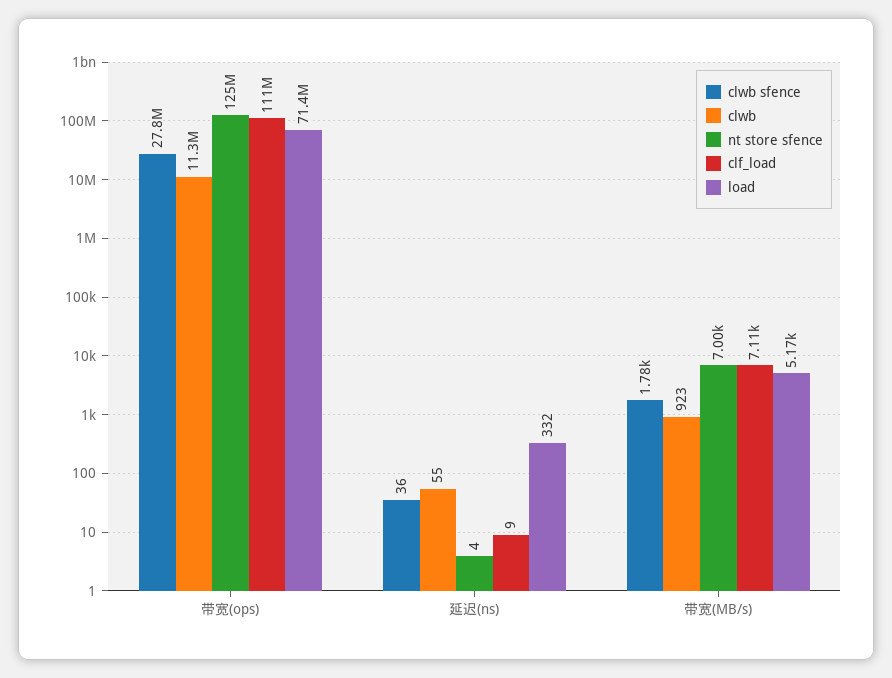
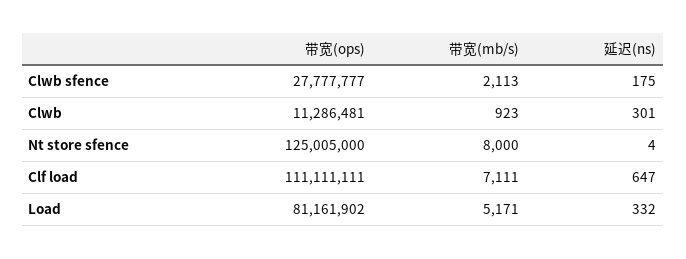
  {
    "clwb sfence": {
      "带宽(ops)": 27777777,
-     "延迟(ns)": 36,
+     "延迟(ns)": 175,
-     "带宽(MB/s)": 1780
+     "带宽(MB/s)": 2113
    },
    "clwb": {
      "带宽(ops)": 11286481,
-     "延迟(ns)": 55,
+     "延迟(ns)": 301,
      "带宽(MB/s)": 923
    },
    "nt store sfence": {
      "带宽(ops)": 125005000,
      "延迟(ns)": 4,
-     "带宽(MB/s)": 7000
+     "带宽(MB/s)": 8000
    },
    "clf_load": {
      "带宽(ops)": 111111111,
-     "延迟(ns)": 9,
+     "延迟(ns)": 647,
      "带宽(MB/s)": 7111
    },
    "load": {
-     "带宽(ops)": 71400000,
+     "带宽(ops)": 81161902,
      "延迟(ns)": 332,
      "带宽(MB/s)": 5171
    }
  }

